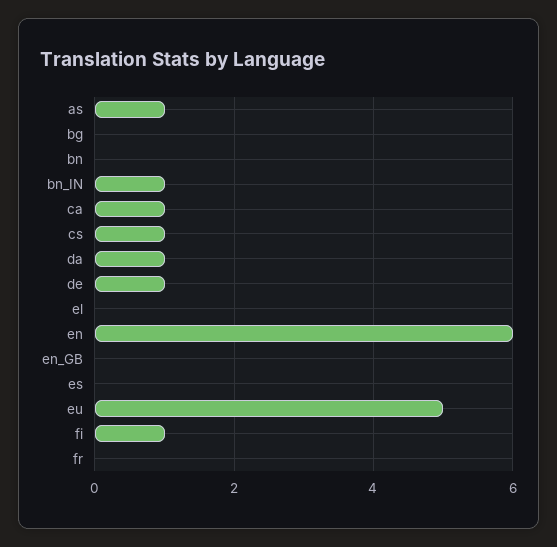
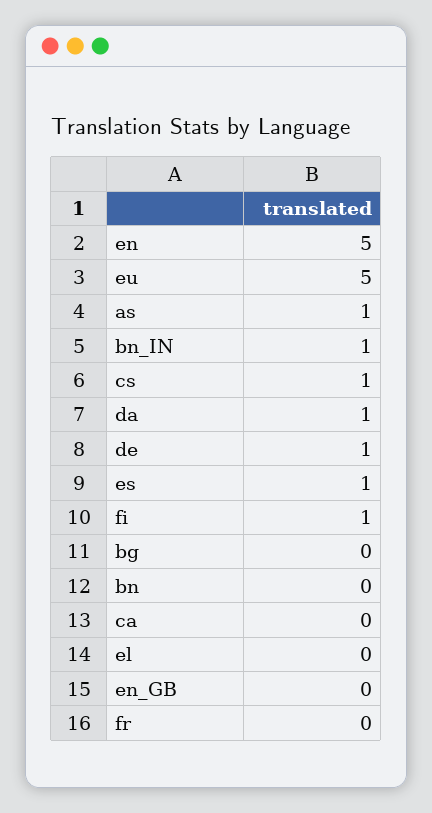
  {
    "as": 1,
    "bg": 0,
    "bn": 0,
    "bn_IN": 1,
-   "ca": 1,
+   "ca": 0,
    "cs": 1,
    "da": 1,
    "de": 1,
    "el": 0,
-   "en": 6,
+   "en": 5,
    "en_GB": 0,
-   "es": 0,
+   "es": 1,
    "eu": 5,
    "fi": 1,
    "fr": 0
  }

